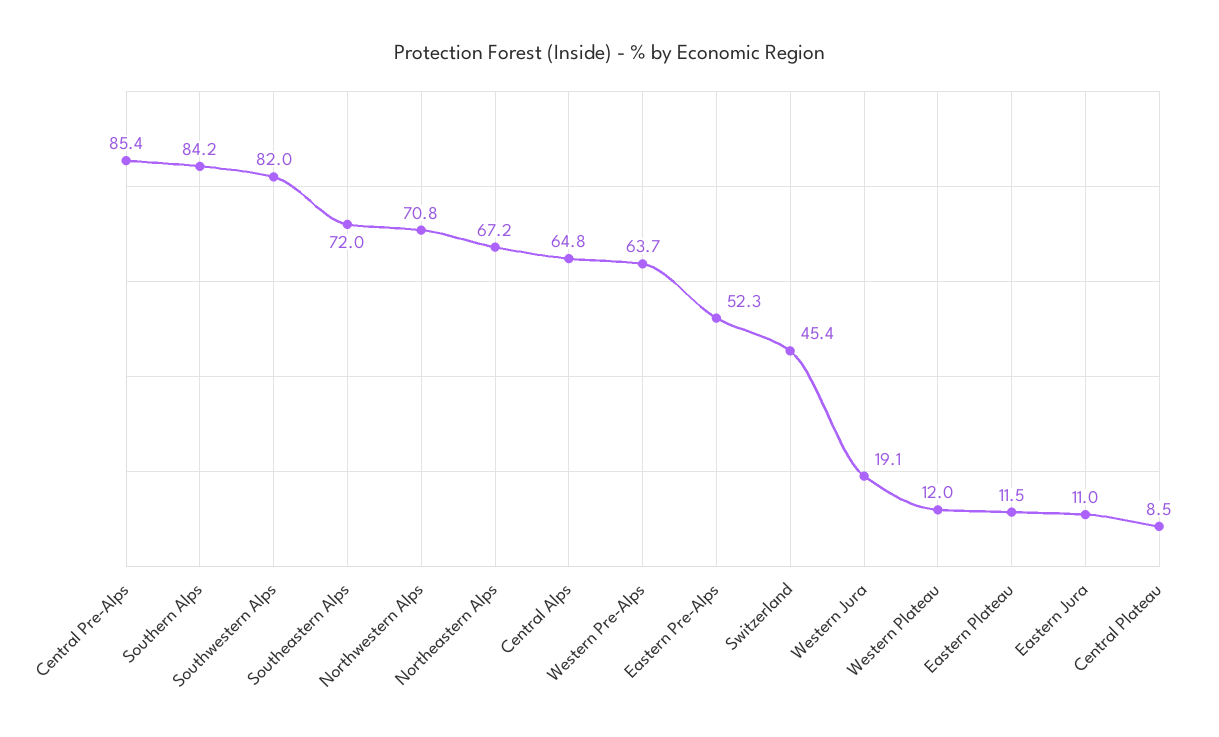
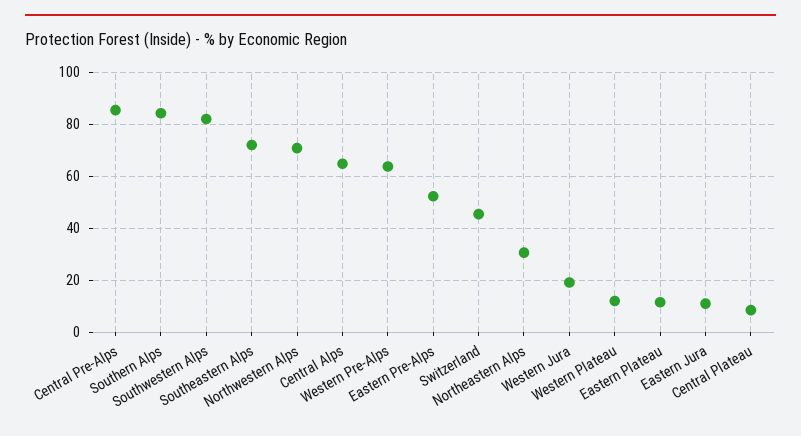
  {
    "Central Pre-Alps": 85.4,
    "Southern Alps": 84.2,
    "Southwestern Alps": 82,
    "Southeastern Alps": 72,
    "Northwestern Alps": 70.8,
-   "Northeastern Alps": 67.2,
+   "Northeastern Alps": 30,
    "Central Alps": 64.8,
    "Western Pre-Alps": 63.7,
    "Eastern Pre-Alps": 52.3,
    "Switzerland": 45.4,
    "Western Jura": 19.1,
    "Western Plateau": 12,
    "Eastern Plateau": 11.5,
    "Eastern Jura": 11,
    "Central Plateau": 8.5
  }

